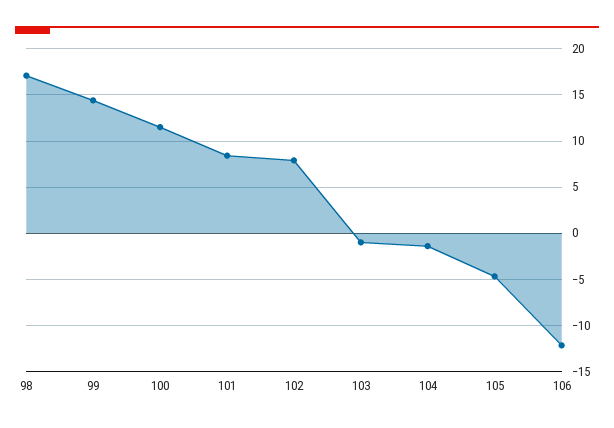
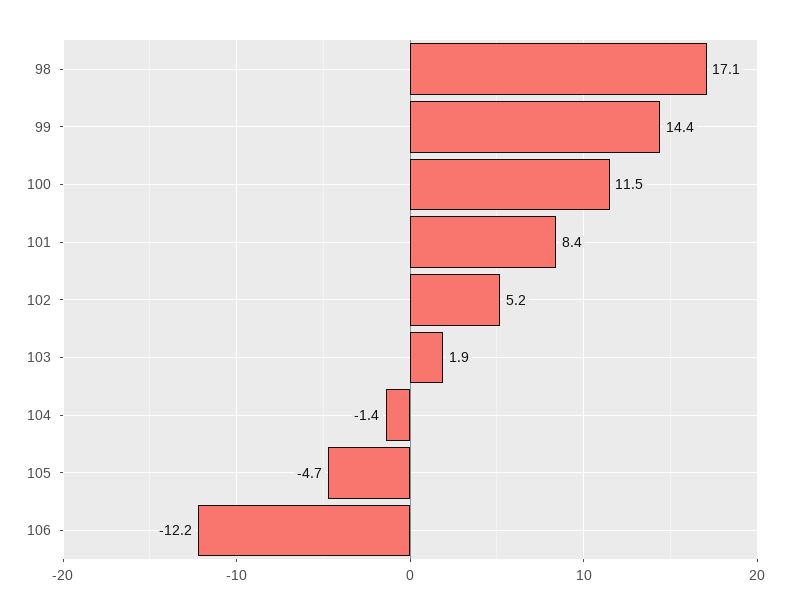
  {
    "98": 17.1,
    "99": 14.4,
    "100": 11.5,
    "101": 8.4,
-   "102": 8,
+   "102": 5.2,
-   "103": -1,
+   "103": 1.9,
    "104": -1.4,
    "105": -4.7,
    "106": -12.2
  }

